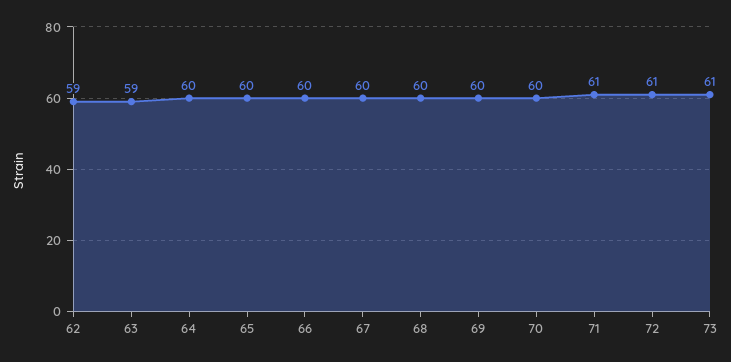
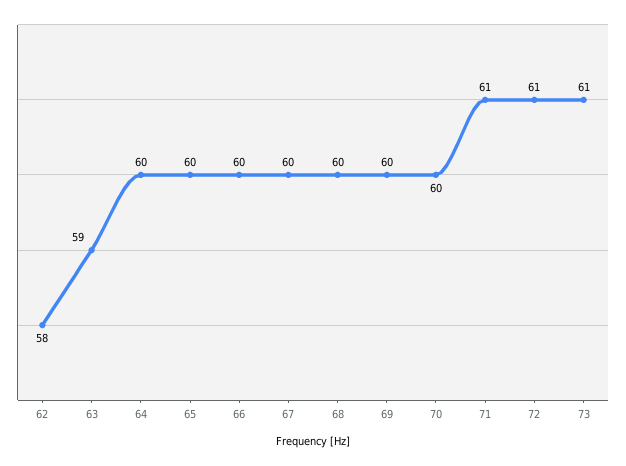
  {
-   "62": 59,
+   "62": 58,
    "63": 59,
    "64": 60,
    "65": 60,
    "66": 60,
    "67": 60,
    "68": 60,
    "69": 60,
    "70": 60,
    "71": 61,
    "72": 61,
    "73": 61
  }

